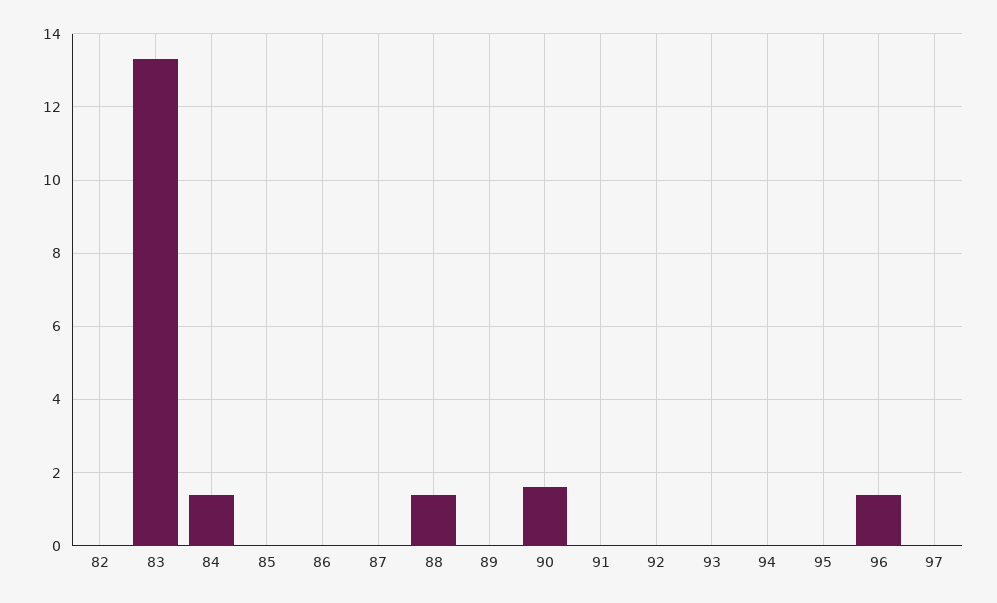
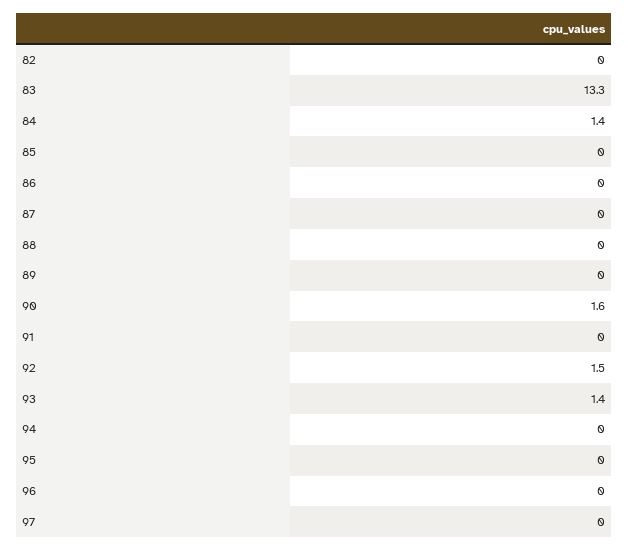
  {
    "82": 0,
    "83": 13.3,
    "84": 1.4,
    "85": 0,
    "86": 0,
    "87": 0,
-   "88": 1.5,
+   "88": 0,
    "89": 0,
    "90": 1.6,
    "91": 0,
-   "92": 0,
+   "92": 1.5,
-   "93": 0,
+   "93": 1.4,
    "94": 0,
    "95": 0,
-   "96": 1.5,
+   "96": 0,
    "97": 0
  }

